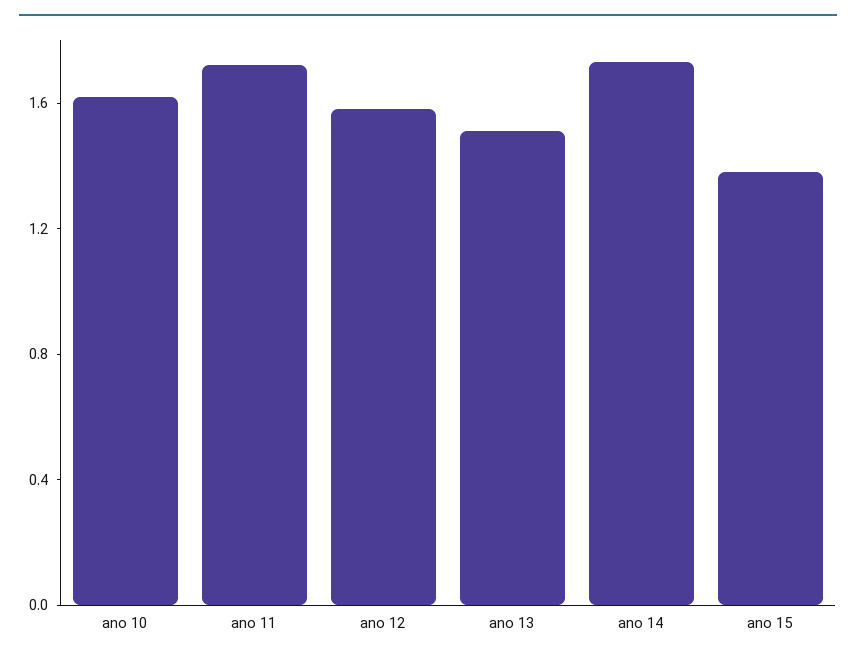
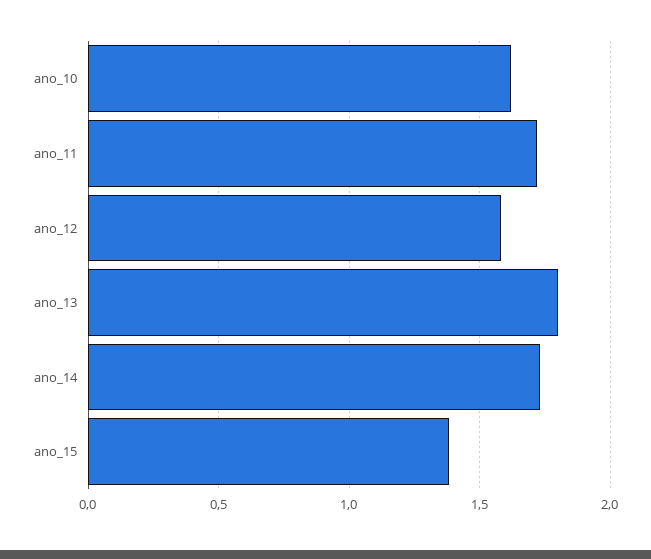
  {
    "ano 10": 1.6,
    "ano 11": 1.7,
    "ano 12": 1.6,
-   "ano 13": 1.5,
+   "ano 13": 1.8,
    "ano 14": 1.75,
    "ano 15": 1.4
  }

